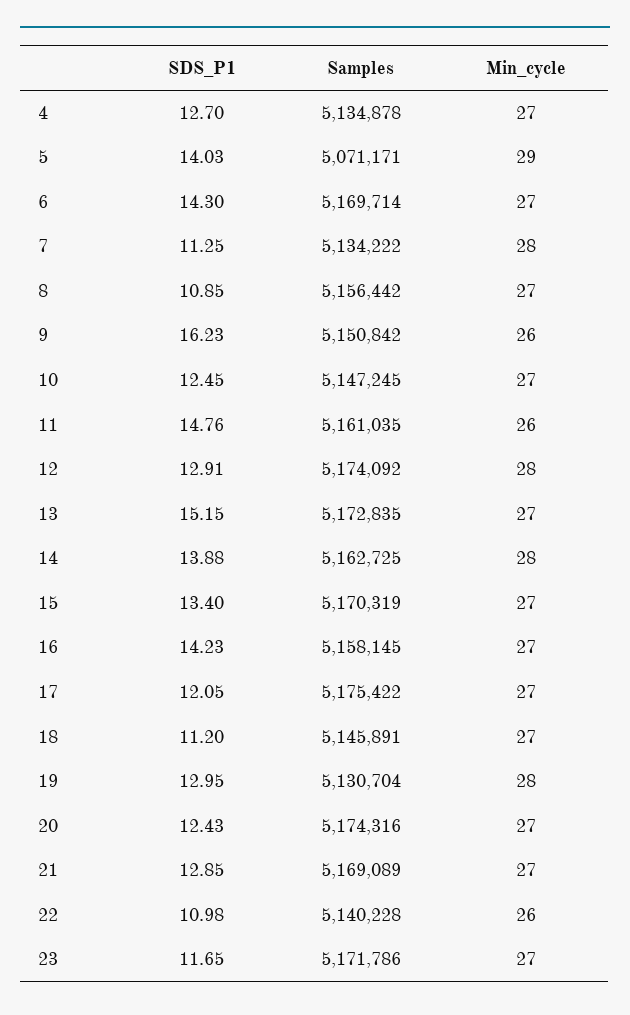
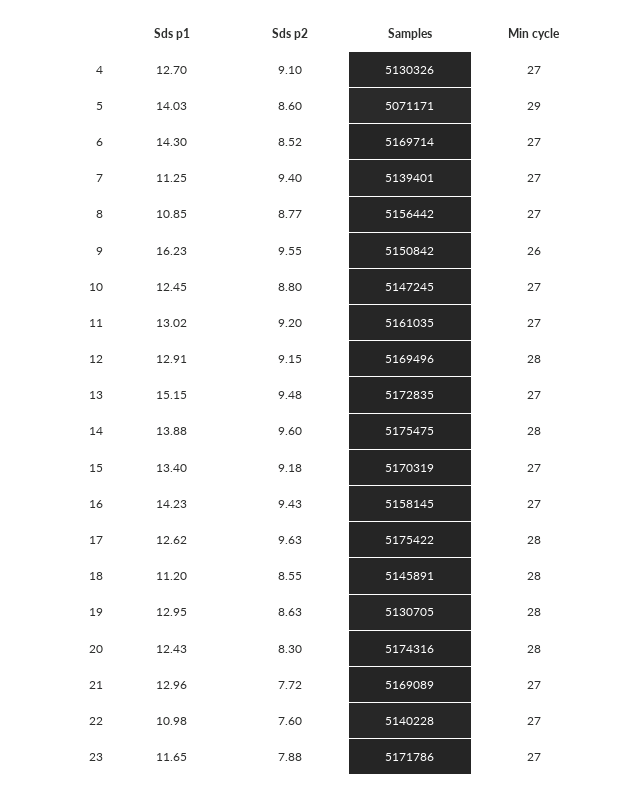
  {
    "SDS_P1": {
      "4": 12.7,
      "5": 14.03,
      "6": 14.3,
      "7": 11.25,
      "8": 10.85,
      "9": 16.23,
      "10": 12.45,
-     "11": 14.76,
+     "11": 13.02,
      "12": 12.91,
      "13": 15.15,
      "14": 13.88,
      "15": 13.4,
      "16": 14.23,
-     "17": 12.05,
+     "17": 12.62,
      "18": 11.2,
      "19": 12.95,
      "20": 12.43,
-     "21": 12.85,
+     "21": 12.96,
      "22": 10.98,
      "23": 11.65
    },
    "Samples": {
-     "4": 5134878,
+     "4": 5130326,
      "5": 5071171,
      "6": 5169714,
-     "7": 5134222,
+     "7": 5139401,
      "8": 5156442,
      "9": 5150842,
      "10": 5147245,
      "11": 5161035,
-     "12": 5174092,
+     "12": 5169496,
      "13": 5172835,
-     "14": 5162725,
+     "14": 5175475,
      "15": 5170319,
      "16": 5158145,
      "17": 5175422,
      "18": 5145891,
-     "19": 5130704,
+     "19": 5130705,
      "20": 5174316,
      "21": 5169089,
      "22": 5140228,
      "23": 5171786
    },
    "Min_cycle": {
      "4": 27,
      "5": 29,
      "6": 27,
-     "7": 28,
+     "7": 27,
      "8": 27,
      "9": 26,
      "10": 27,
-     "11": 26,
+     "11": 27,
      "12": 28,
      "13": 27,
      "14": 28,
      "15": 27,
      "16": 27,
-     "17": 27,
+     "17": 28,
-     "18": 27,
+     "18": 28,
      "19": 28,
-     "20": 27,
+     "20": 28,
      "21": 27,
-     "22": 26,
+     "22": 27,
      "23": 27
-   }
+   },
+   "Sds p2": {
+     "4": 9.1,
+     "5": 8.6,
+     "6": 8.52,
+     "7": 9.4,
+     "8": 8.77,
+     "9": 9.55,
+     "10": 8.8,
+     "11": 9.2,
+     "12": 9.15,
+     "13": 9.48,
+     "14": 9.6,
+     "15": 9.18,
+     "16": 9.43,
+     "17": 9.63,
+     "18": 8.55,
+     "19": 8.63,
+     "20": 8.3,
+     "21": 7.72,
+     "22": 7.6,
+     "23": 7.88
+   }
  }

